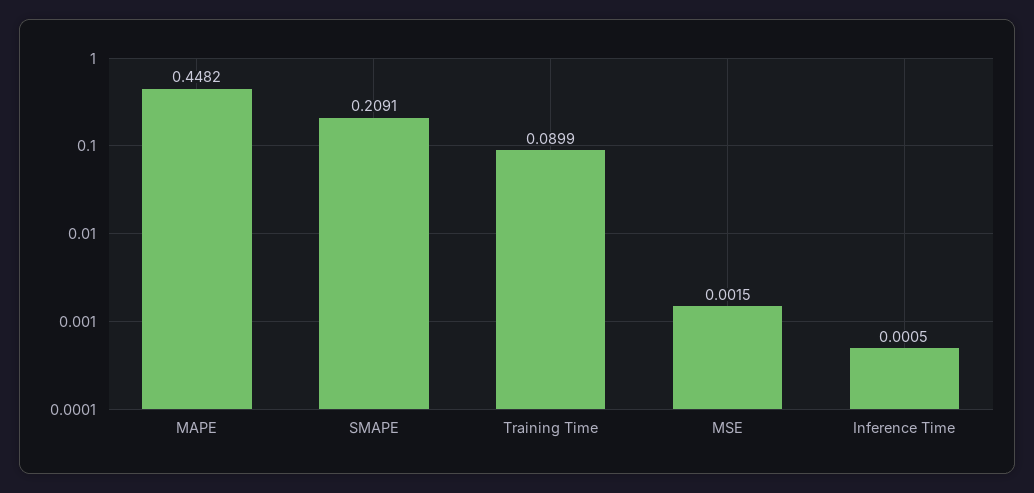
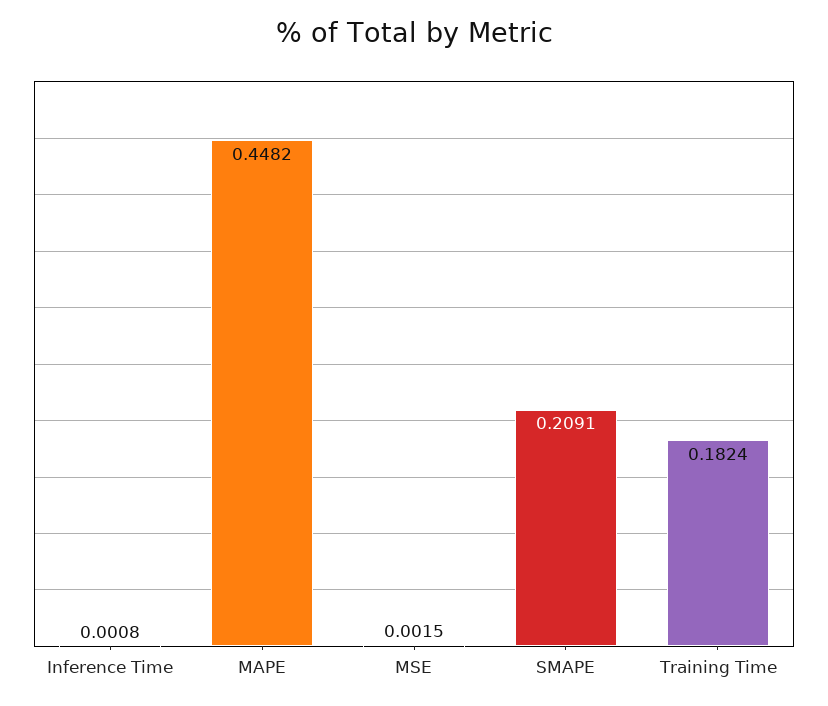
  {
    "MAPE": 0.4482,
    "SMAPE": 0.2091,
-   "Training Time": 0.0899,
+   "Training Time": 0.1824,
    "MSE": 0.0015,
-   "Inference Time": 0.0005
+   "Inference Time": 0.0008
  }

